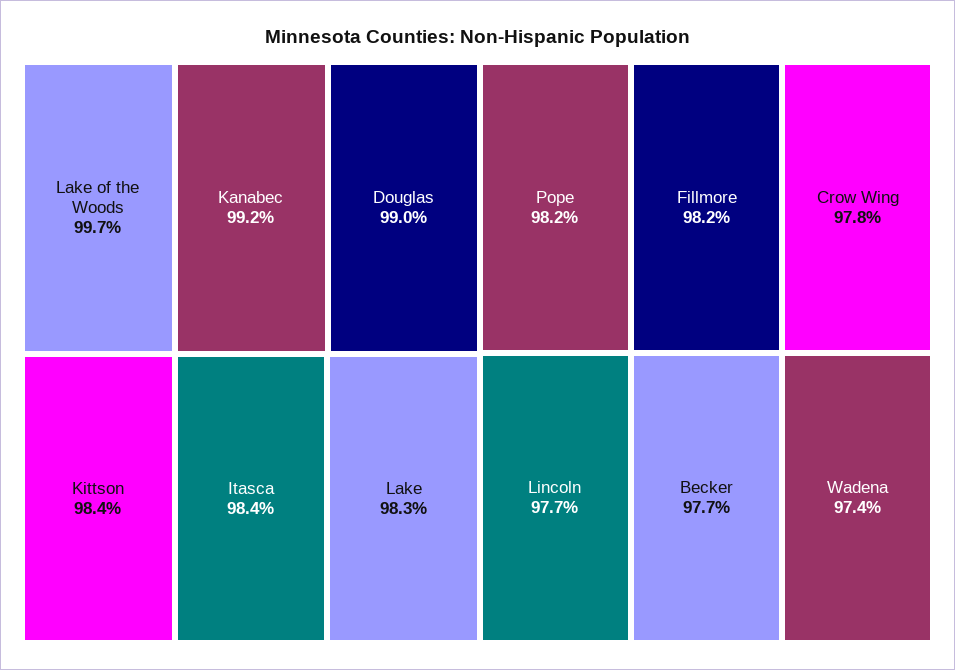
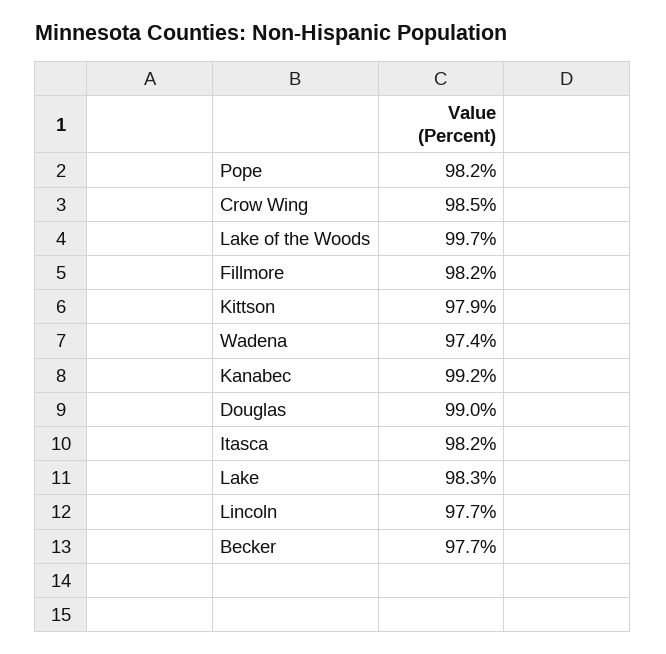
  {
    "Lake of the Woods": 99.7,
    "Kanabec": 99.2,
    "Douglas": 99,
-   "Kittson": 98.4,
+   "Kittson": 97.9,
-   "Itasca": 98.4,
+   "Itasca": 98.2,
    "Lake": 98.3,
    "Pope": 98.2,
    "Fillmore": 98.2,
-   "Crow Wing": 97.8,
+   "Crow Wing": 98.5,
    "Lincoln": 97.7,
    "Becker": 97.7,
    "Wadena": 97.4
  }

